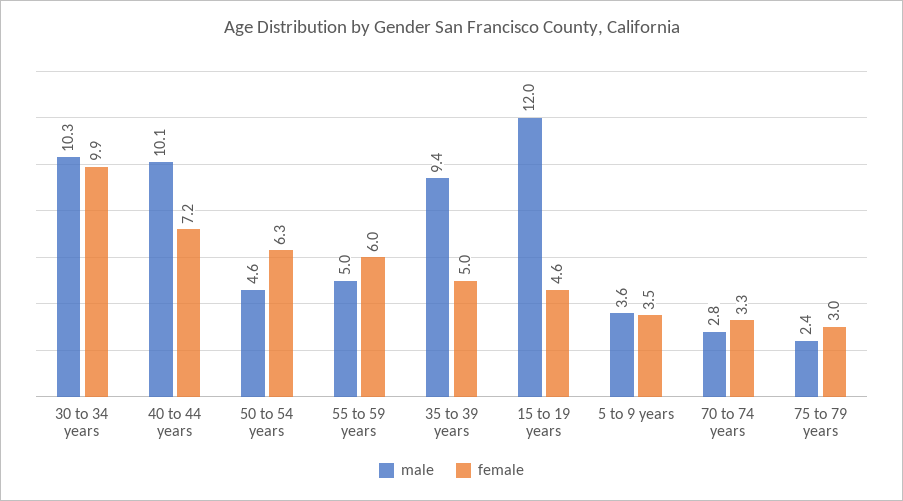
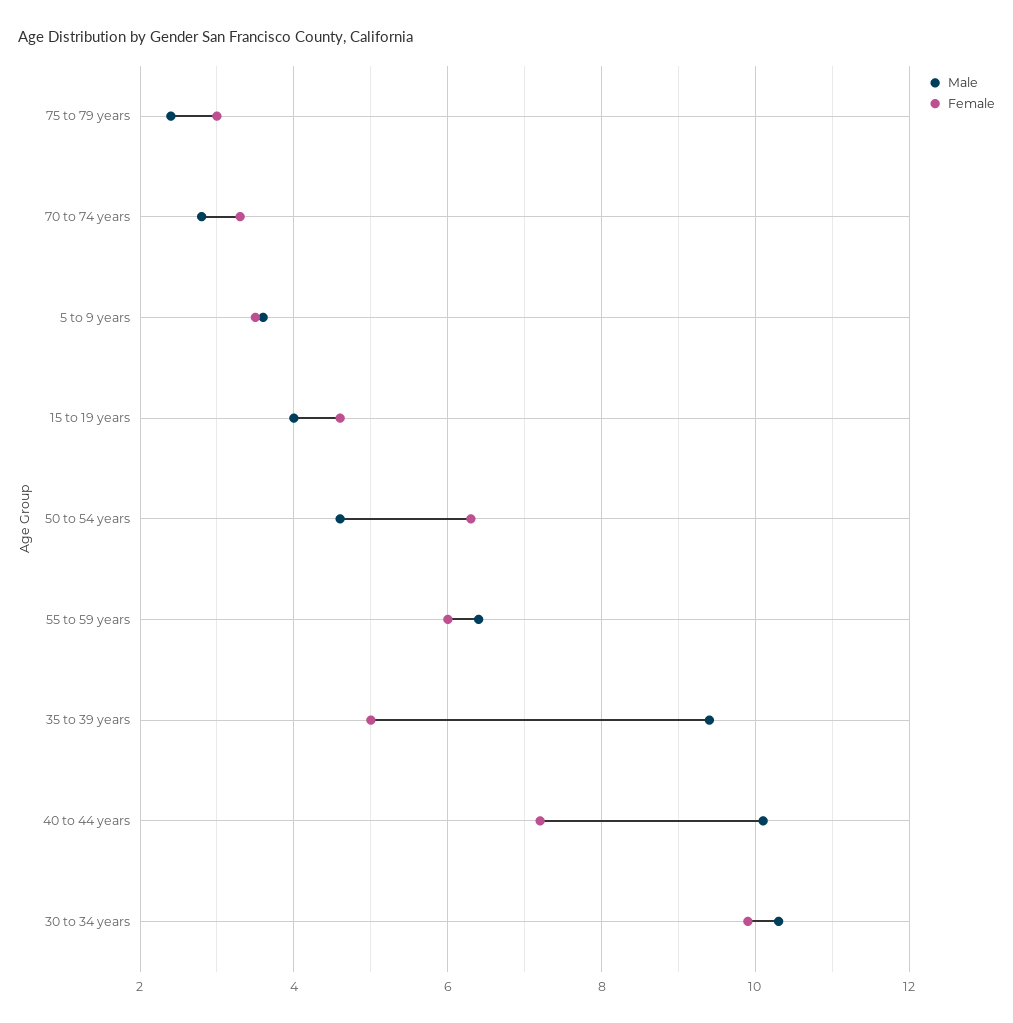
  {
    "male": {
      "30 to 34 years": 10.3,
      "40 to 44 years": 10.1,
      "50 to 54 years": 4.6,
-     "55 to 59 years": 5,
+     "55 to 59 years": 6.5,
      "35 to 39 years": 9.4,
-     "15 to 19 years": 12,
+     "15 to 19 years": 4,
      "5 to 9 years": 3.6,
      "70 to 74 years": 2.8,
      "75 to 79 years": 2.4
    },
    "female": {
      "30 to 34 years": 9.9,
      "40 to 44 years": 7.2,
      "50 to 54 years": 6.3,
      "55 to 59 years": 6,
      "35 to 39 years": 5,
      "15 to 19 years": 4.6,
      "5 to 9 years": 3.5,
      "70 to 74 years": 3.3,
      "75 to 79 years": 3
    }
  }

